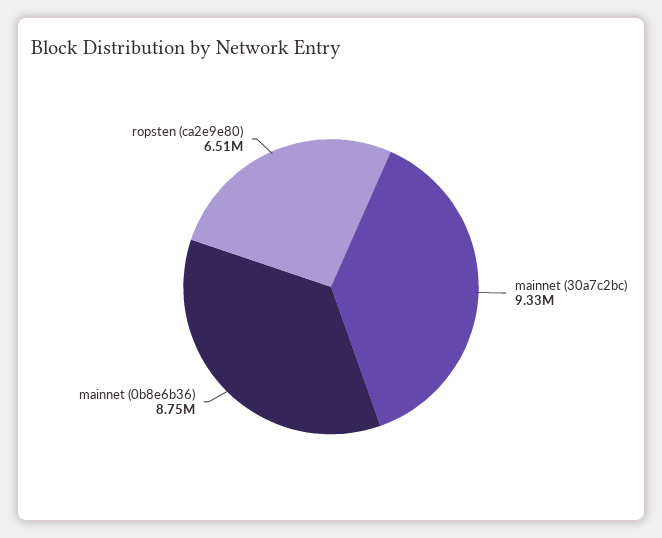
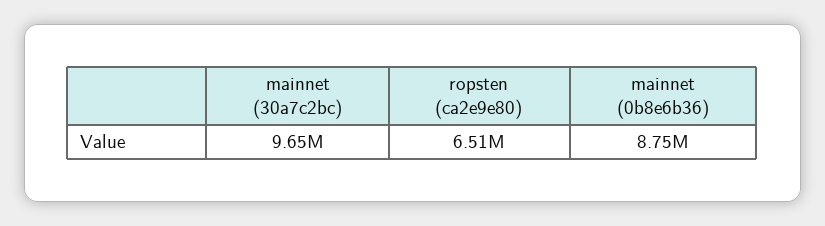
  {
-   "mainnet (30a7c2bc)": 9330000,
+   "mainnet (30a7c2bc)": 9650000,
    "mainnet (0b8e6b36)": 8750000,
    "ropsten (ca2e9e80)": 6510000
  }

